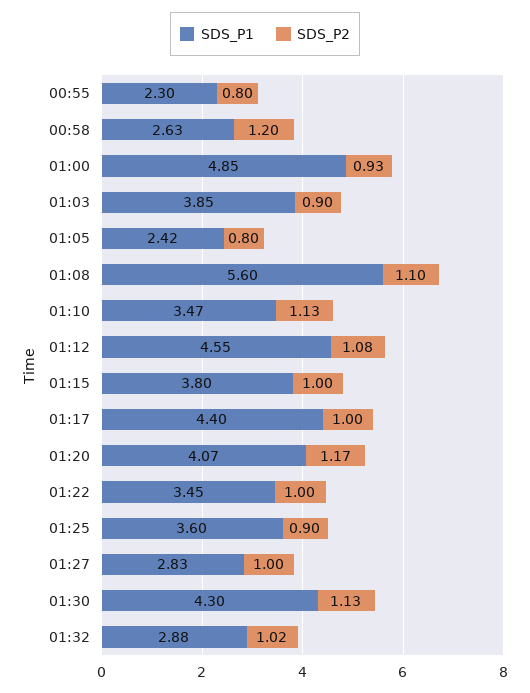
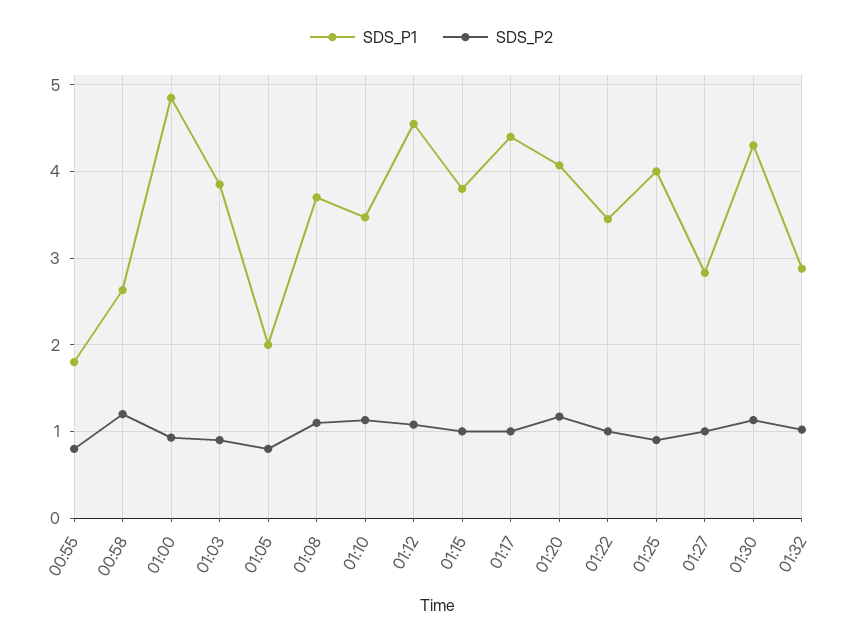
  {
    "SDS_P1": {
-     "00:55": 2.3,
+     "00:55": 1.8,
      "00:58": 2.63,
      "01:00": 4.85,
      "01:03": 3.85,
-     "01:05": 2.42,
+     "01:05": 2,
-     "01:08": 5.6,
+     "01:08": 3.7,
      "01:10": 3.47,
      "01:12": 4.55,
      "01:15": 3.8,
      "01:17": 4.4,
      "01:20": 4.07,
      "01:22": 3.45,
-     "01:25": 3.6,
+     "01:25": 4,
      "01:27": 2.83,
      "01:30": 4.3,
      "01:32": 2.88
    },
    "SDS_P2": {
      "00:55": 0.8,
      "00:58": 1.2,
      "01:00": 0.93,
      "01:03": 0.9,
      "01:05": 0.8,
      "01:08": 1.1,
      "01:10": 1.13,
      "01:12": 1.08,
      "01:15": 1,
      "01:17": 1,
      "01:20": 1.17,
      "01:22": 1,
      "01:25": 0.9,
      "01:27": 1,
      "01:30": 1.13,
      "01:32": 1.02
    }
  }

